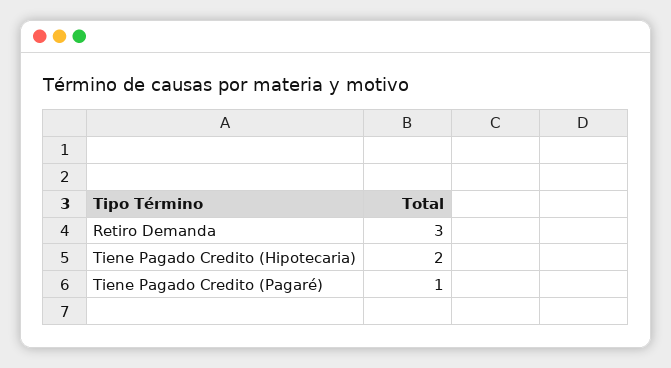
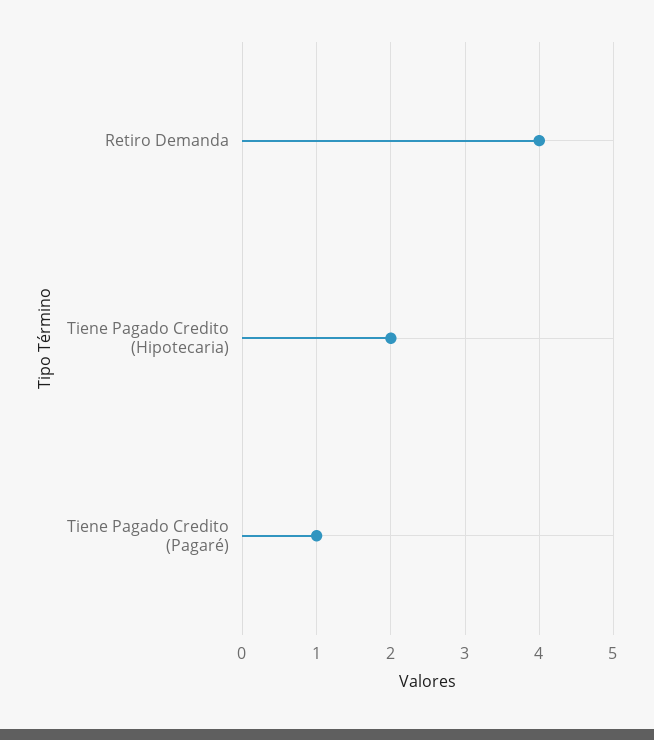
  {
-   "Retiro Demanda": 3,
+   "Retiro Demanda": 4,
    "Tiene Pagado Credito (Hipotecaria)": 2,
    "Tiene Pagado Credito (Pagaré)": 1
  }

